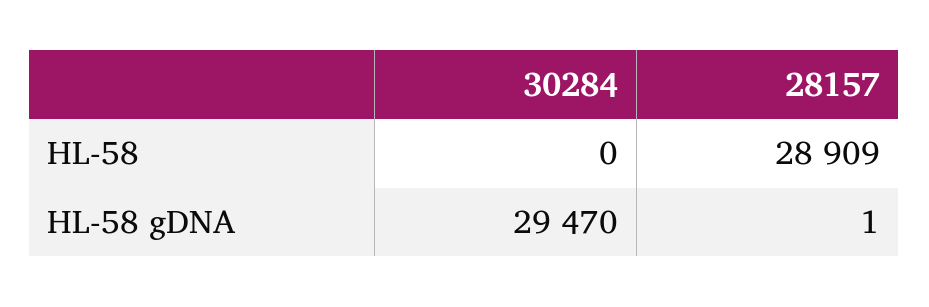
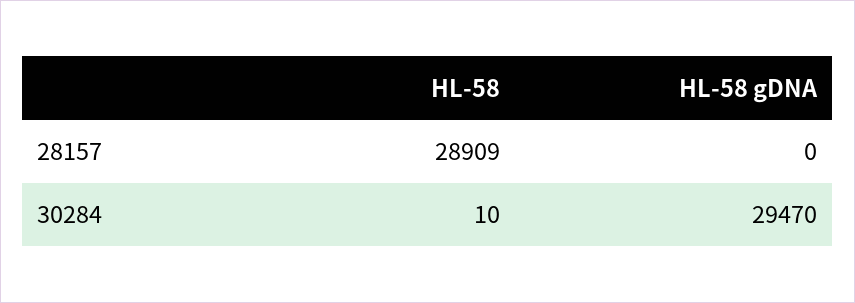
  {
    "30284": {
-     "HL-58": 0,
+     "HL-58": 10,
      "HL-58 gDNA": 29470
    },
    "28157": {
      "HL-58": 28909,
-     "HL-58 gDNA": 1
+     "HL-58 gDNA": 0
    }
  }

